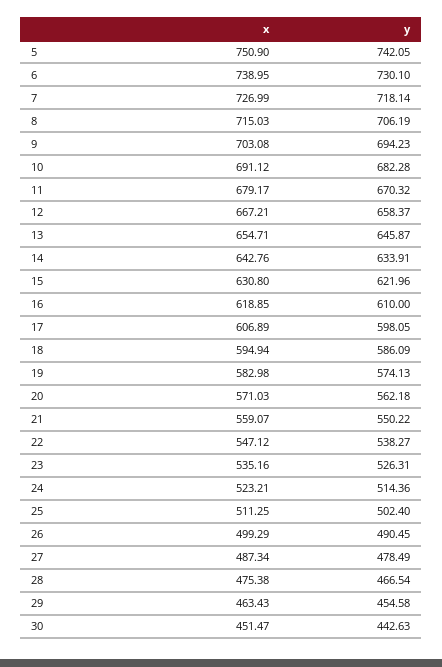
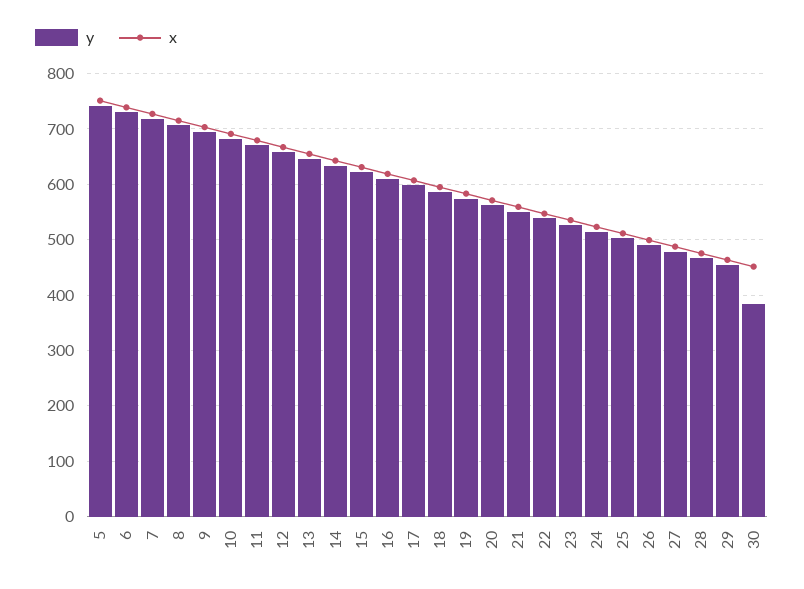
  {
    "x": {
      "5": 750.9,
      "6": 738.95,
      "7": 726.99,
      "8": 715.03,
      "9": 703.08,
      "10": 691.12,
      "11": 679.17,
      "12": 667.21,
      "13": 654.71,
      "14": 642.76,
      "15": 630.8,
      "16": 618.85,
      "17": 606.89,
      "18": 594.94,
      "19": 582.98,
      "20": 571.03,
      "21": 559.07,
      "22": 547.12,
      "23": 535.16,
      "24": 523.21,
      "25": 511.25,
      "26": 499.29,
      "27": 487.34,
      "28": 475.38,
      "29": 463.43,
      "30": 451.47
    },
    "y": {
      "5": 742.05,
      "6": 730.1,
      "7": 718.14,
      "8": 706.19,
      "9": 694.23,
      "10": 682.28,
      "11": 670.32,
      "12": 658.37,
      "13": 645.87,
      "14": 633.91,
      "15": 621.96,
      "16": 610,
      "17": 598.05,
      "18": 586.09,
      "19": 574.13,
      "20": 562.18,
      "21": 550.22,
      "22": 538.27,
      "23": 526.31,
      "24": 514.36,
      "25": 502.4,
      "26": 490.45,
      "27": 478.49,
      "28": 466.54,
      "29": 454.58,
-     "30": 442.63
+     "30": 380
    }
  }

